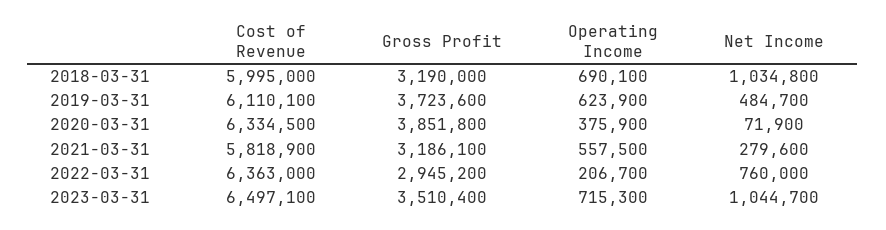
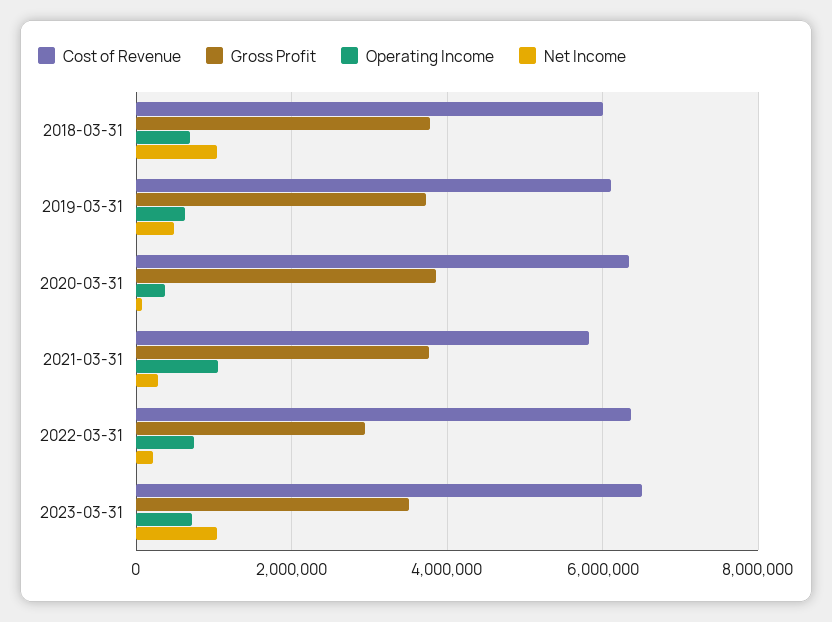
  {
    "Cost of Revenue": {
      "2018-03-31": 5995000,
      "2019-03-31": 6110100,
      "2020-03-31": 6334500,
      "2021-03-31": 5818900,
      "2022-03-31": 6363000,
      "2023-03-31": 6497100
    },
    "Gross Profit": {
-     "2018-03-31": 3190000,
+     "2018-03-31": 3800000,
      "2019-03-31": 3723600,
      "2020-03-31": 3851800,
-     "2021-03-31": 3186100,
+     "2021-03-31": 3800000,
      "2022-03-31": 2945200,
      "2023-03-31": 3510400
    },
    "Operating Income": {
      "2018-03-31": 690100,
      "2019-03-31": 623900,
      "2020-03-31": 375900,
-     "2021-03-31": 557500,
+     "2021-03-31": 1000000,
-     "2022-03-31": 206700,
+     "2022-03-31": 800000,
      "2023-03-31": 715300
    },
    "Net Income": {
      "2018-03-31": 1034800,
      "2019-03-31": 484700,
      "2020-03-31": 71900,
      "2021-03-31": 279600,
-     "2022-03-31": 760000,
+     "2022-03-31": 200000,
      "2023-03-31": 1044700
    }
  }

